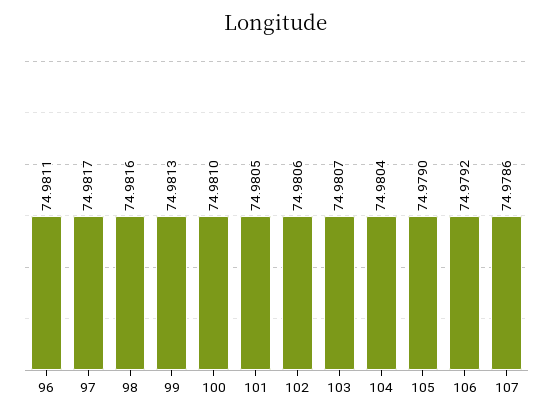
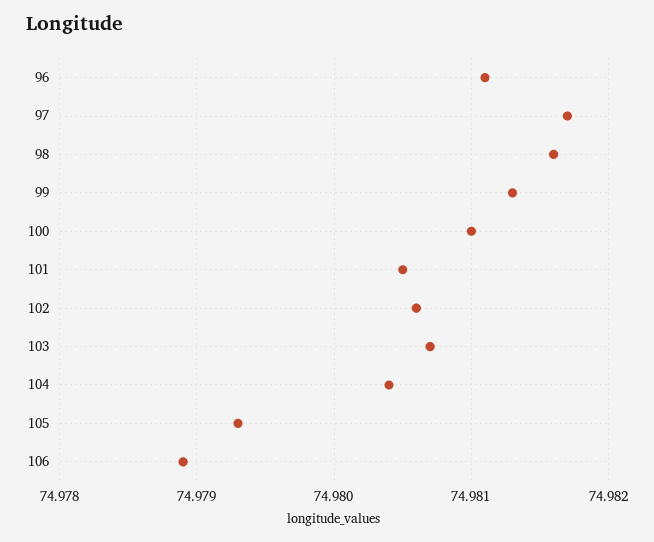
  {
    "96": 74.9811,
    "97": 74.9817,
    "98": 74.9816,
    "99": 74.9813,
    "100": 74.981,
    "101": 74.9805,
    "102": 74.9806,
    "103": 74.9807,
    "104": 74.9804,
-   "105": 74.979,
+   "105": 74.9793,
-   "106": 74.9792,
+   "106": 74.9789
-   "107": 74.9786
  }

